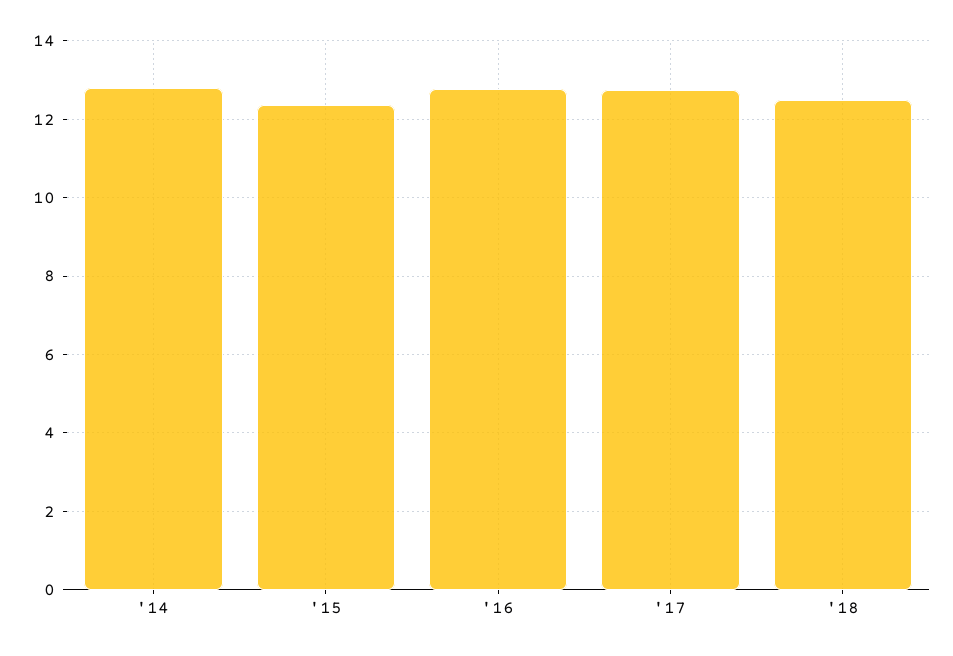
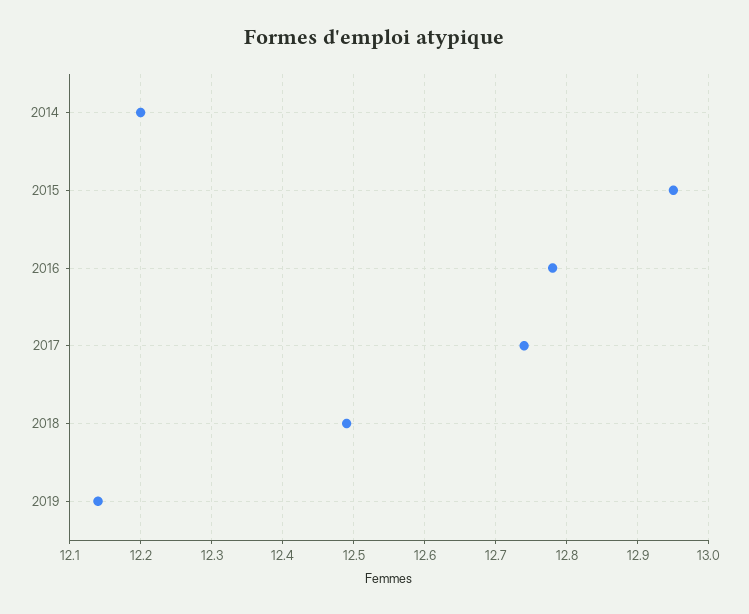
  {
-   "'14": 12.8,
+   "'14": 12.2,
-   "'15": 12.4,
+   "'15": 12.95,
    "'16": 12.78,
    "'17": 12.74,
-   "'18": 12.49
+   "'18": 12.49,
+   "2019": 12.14
  }

